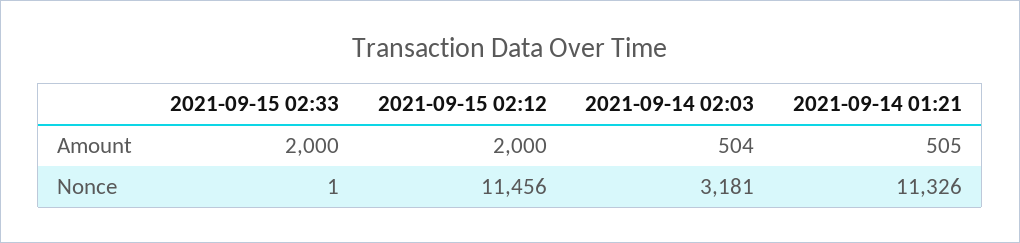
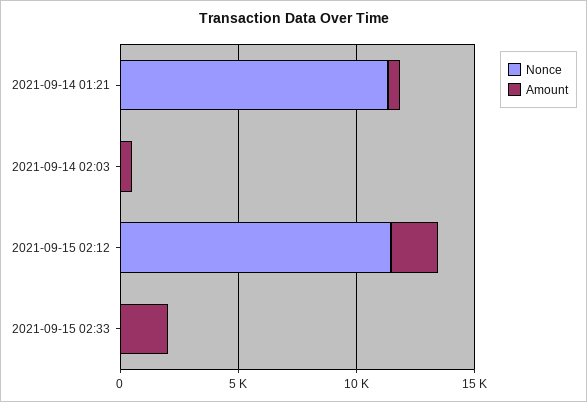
  {
    "Amount": {
      "2021-09-15 02:33": 2000,
      "2021-09-15 02:12": 2000,
      "2021-09-14 02:03": 504,
      "2021-09-14 01:21": 505
    },
    "Nonce": {
      "2021-09-15 02:33": 1,
      "2021-09-15 02:12": 11456,
-     "2021-09-14 02:03": 3181,
+     "2021-09-14 02:03": 0,
      "2021-09-14 01:21": 11326
    }
  }

